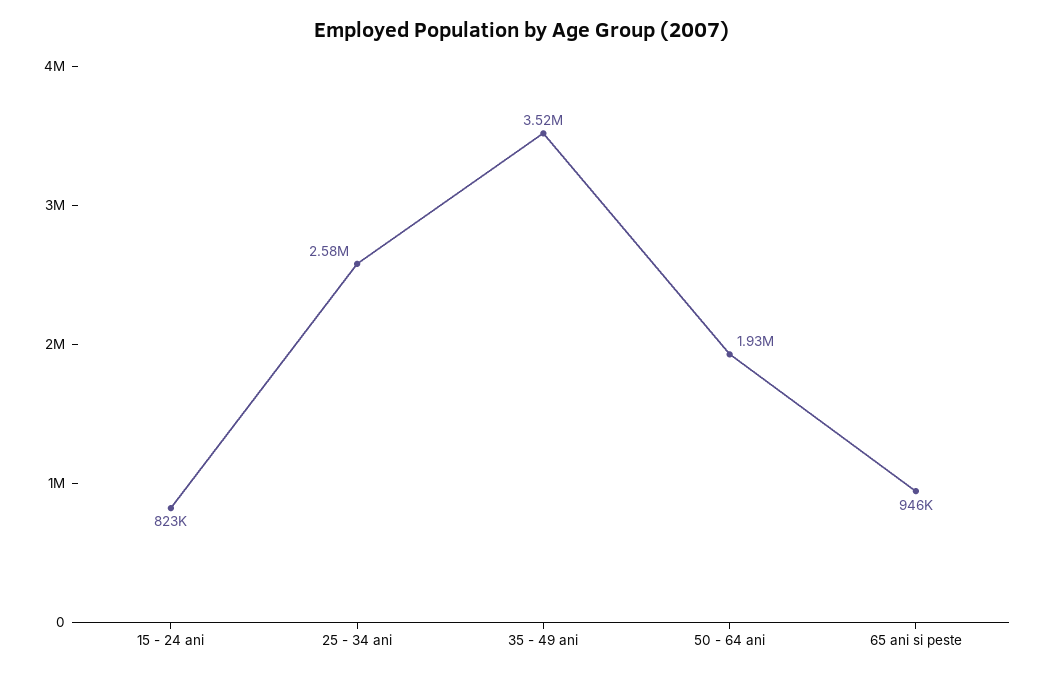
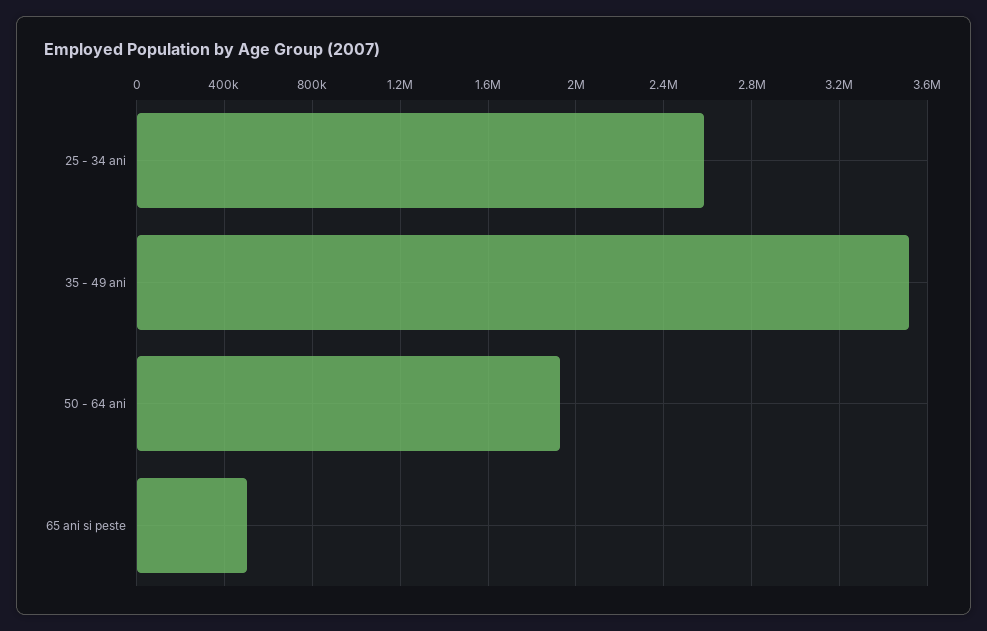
  {
-   "15 - 24 ani": 823000,
    "25 - 34 ani": 2580000,
    "35 - 49 ani": 3520000,
    "50 - 64 ani": 1930000,
-   "65 ani si peste": 946000
+   "65 ani si peste": 500000
  }

